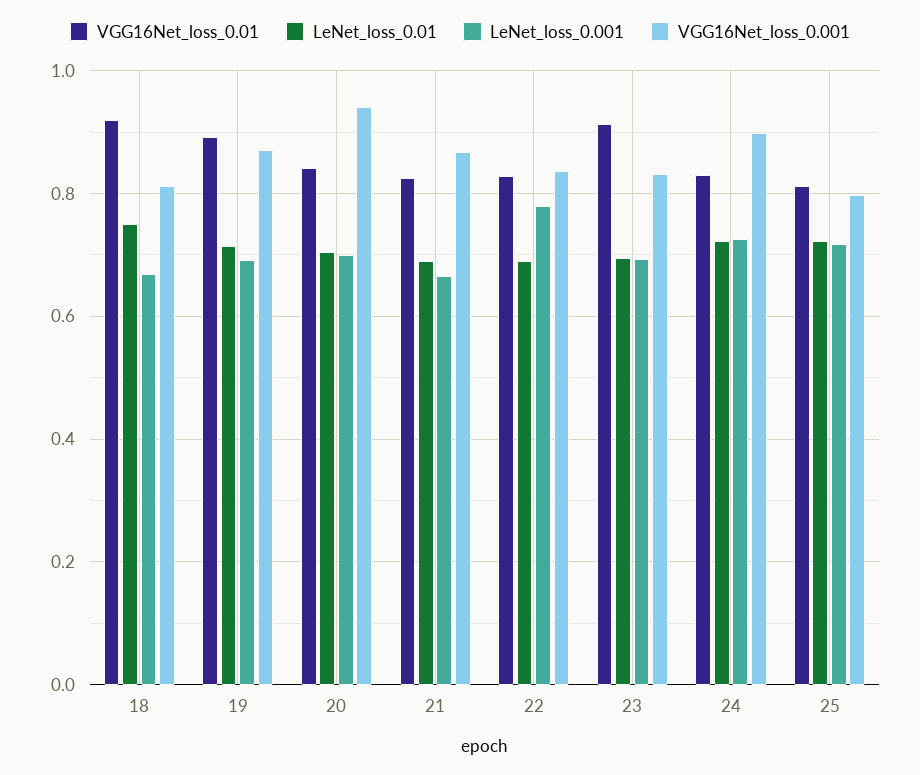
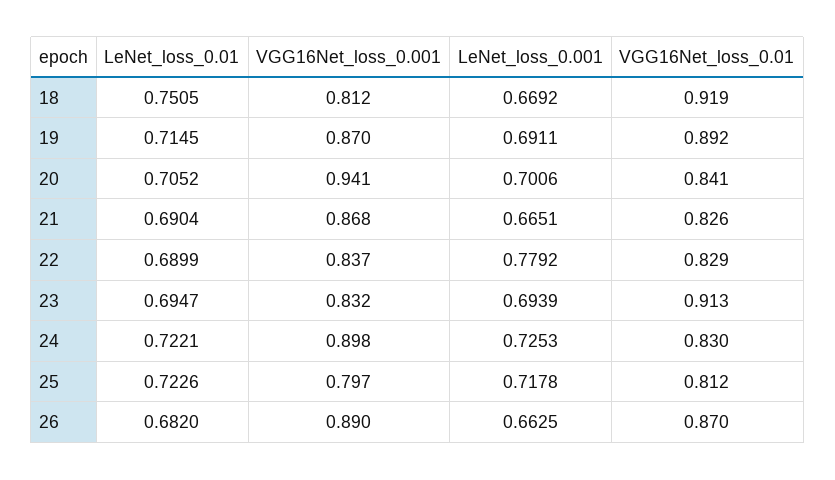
  {
    "VGG16Net_loss_0.01": {
      "18": 0.919,
      "19": 0.892,
      "20": 0.841,
      "21": 0.826,
      "22": 0.829,
      "23": 0.913,
      "24": 0.83,
-     "25": 0.812
+     "25": 0.812,
+     "26": 0.87
    },
    "LeNet_loss_0.01": {
      "18": 0.7505,
      "19": 0.7145,
      "20": 0.7052,
      "21": 0.6904,
      "22": 0.6899,
      "23": 0.6947,
      "24": 0.7221,
-     "25": 0.7226
+     "25": 0.7226,
+     "26": 0.682
    },
    "LeNet_loss_0.001": {
      "18": 0.6692,
      "19": 0.6911,
      "20": 0.7006,
      "21": 0.6651,
      "22": 0.7792,
      "23": 0.6939,
      "24": 0.7253,
-     "25": 0.7178
+     "25": 0.7178,
+     "26": 0.6625
    },
    "VGG16Net_loss_0.001": {
      "18": 0.812,
      "19": 0.87,
      "20": 0.941,
      "21": 0.868,
      "22": 0.837,
      "23": 0.832,
      "24": 0.898,
-     "25": 0.797
+     "25": 0.797,
+     "26": 0.89
    }
  }

